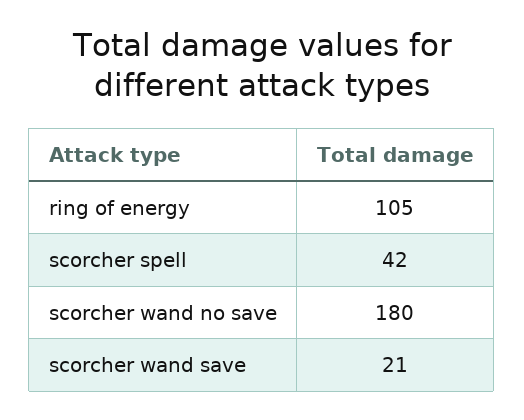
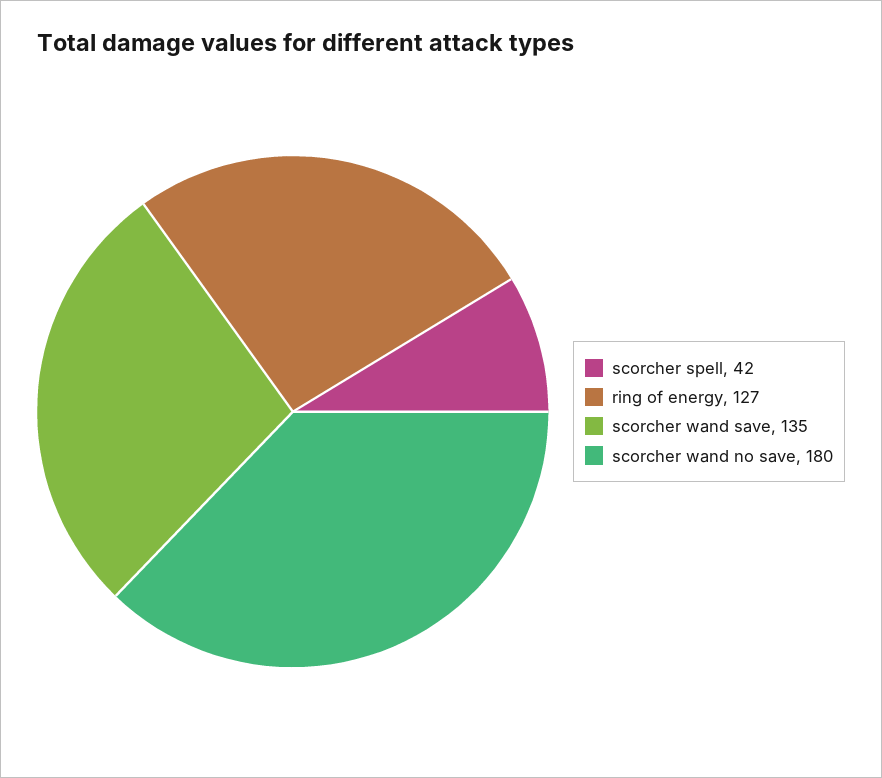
  {
-   "ring of energy": 105,
+   "ring of energy": 127,
    "scorcher spell": 42,
    "scorcher wand no save": 180,
-   "scorcher wand save": 21
+   "scorcher wand save": 135
  }

